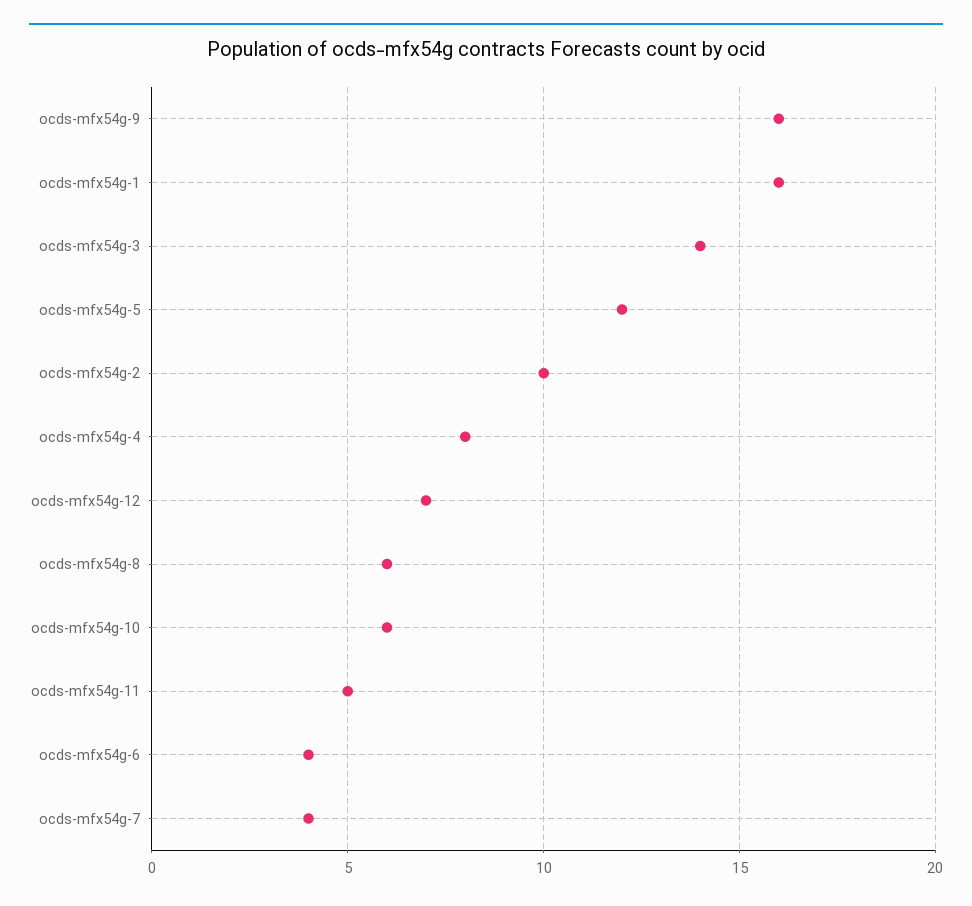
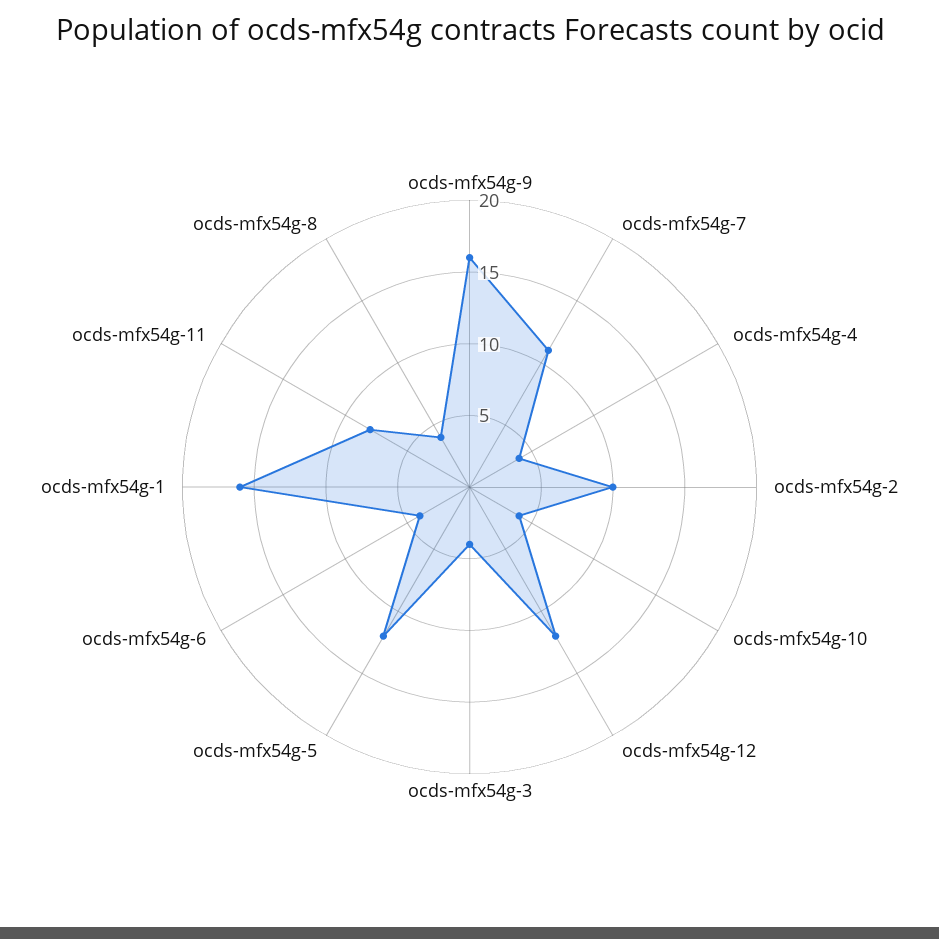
  {
    "ocds-mfx54g-9": 16,
    "ocds-mfx54g-1": 16,
-   "ocds-mfx54g-3": 14,
+   "ocds-mfx54g-3": 4,
    "ocds-mfx54g-5": 12,
    "ocds-mfx54g-2": 10,
-   "ocds-mfx54g-4": 8,
+   "ocds-mfx54g-4": 4,
-   "ocds-mfx54g-12": 7,
+   "ocds-mfx54g-12": 12,
-   "ocds-mfx54g-8": 6,
+   "ocds-mfx54g-8": 4,
-   "ocds-mfx54g-10": 6,
+   "ocds-mfx54g-10": 4,
-   "ocds-mfx54g-11": 5,
+   "ocds-mfx54g-11": 8,
    "ocds-mfx54g-6": 4,
-   "ocds-mfx54g-7": 4
+   "ocds-mfx54g-7": 11
  }

